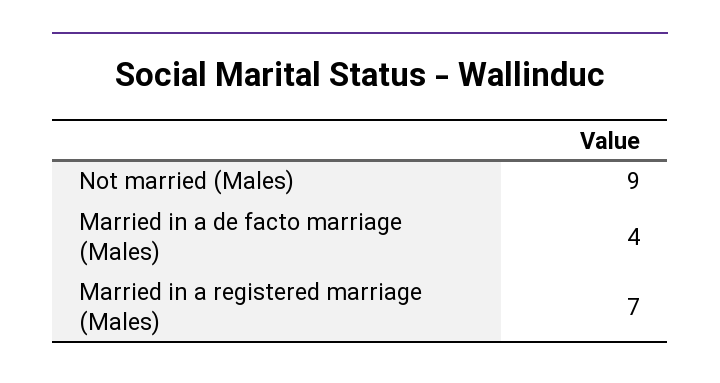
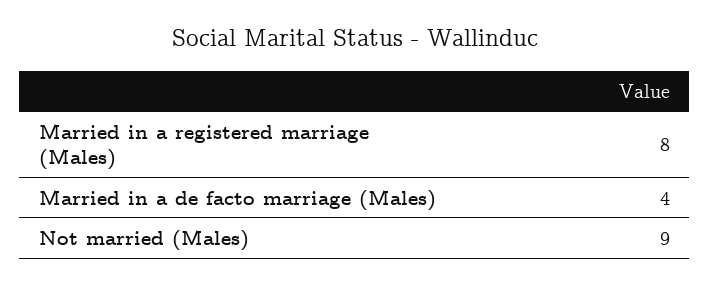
  {
    "Not married (Males)": 9,
    "Married in a de facto marriage (Males)": 4,
-   "Married in a registered marriage (Males)": 7
+   "Married in a registered marriage (Males)": 8
  }

